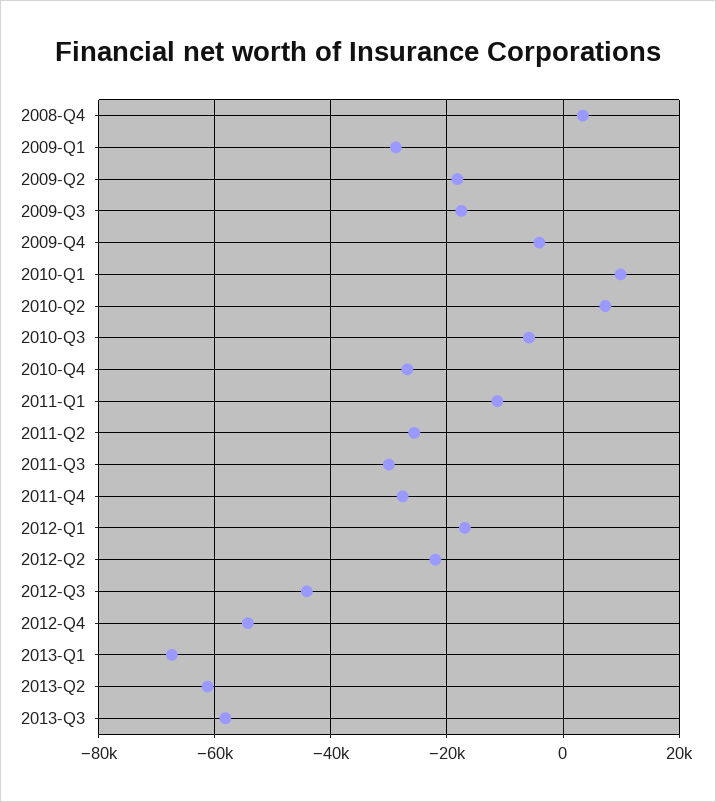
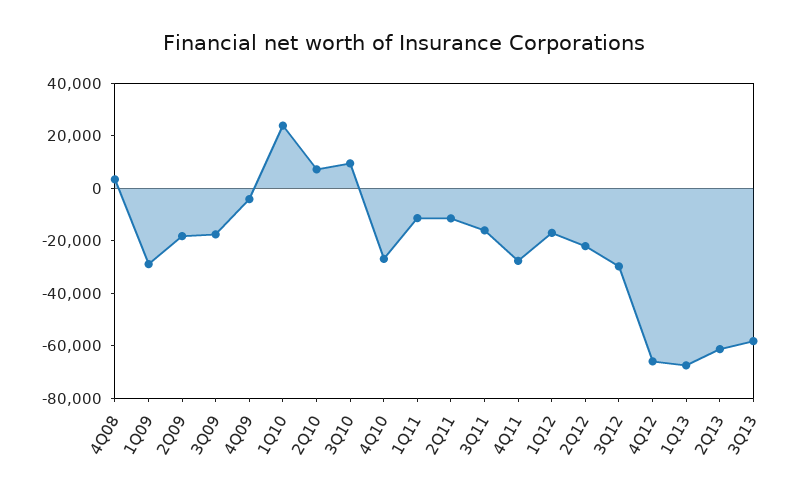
  {
    "2008-Q4": 4000,
    "2009-Q1": -28000,
    "2009-Q2": -18000,
    "2009-Q3": -18000,
    "2009-Q4": -4000,
-   "2010-Q1": 10000,
+   "2010-Q1": 25000,
    "2010-Q2": 8000,
-   "2010-Q3": -6000,
+   "2010-Q3": 10000,
    "2010-Q4": -26000,
    "2011-Q1": -12000,
-   "2011-Q2": -26000,
+   "2011-Q2": -10000,
-   "2011-Q3": -30000,
+   "2011-Q3": -15000,
    "2011-Q4": -28000,
    "2012-Q1": -16000,
    "2012-Q2": -22000,
-   "2012-Q3": -44000,
+   "2012-Q3": -30000,
-   "2012-Q4": -54000,
+   "2012-Q4": -65000,
    "2013-Q1": -68000,
    "2013-Q2": -62000,
    "2013-Q3": -58000
  }

